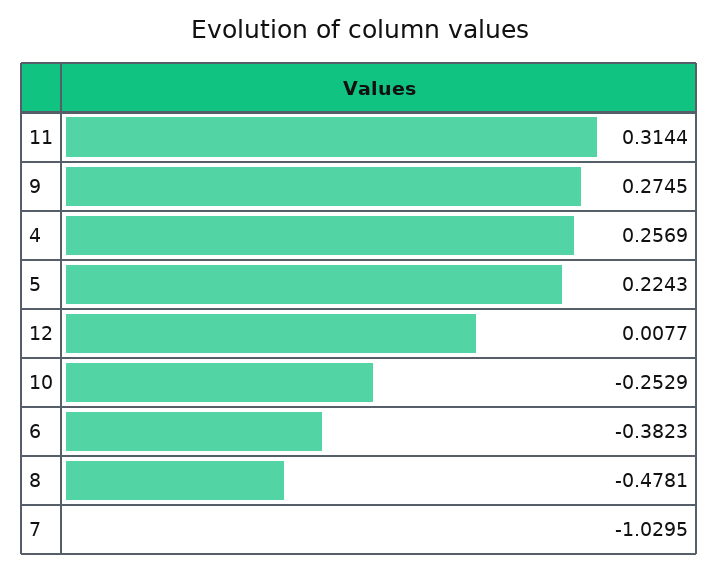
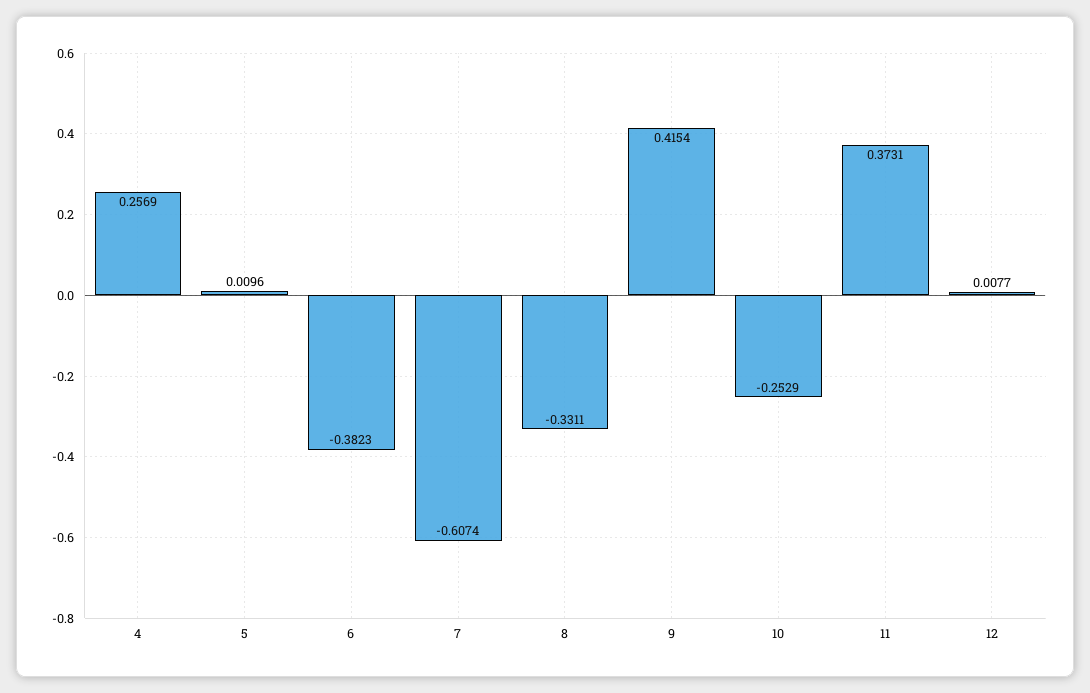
  {
-   "11": 0.3144,
+   "11": 0.3731,
-   "9": 0.2745,
+   "9": 0.4154,
    "4": 0.2569,
-   "5": 0.2243,
+   "5": 0.0096,
    "12": 0.0077,
    "10": -0.2529,
    "6": -0.3823,
-   "8": -0.4781,
+   "8": -0.3311,
-   "7": -1.0295
+   "7": -0.6074
  }

